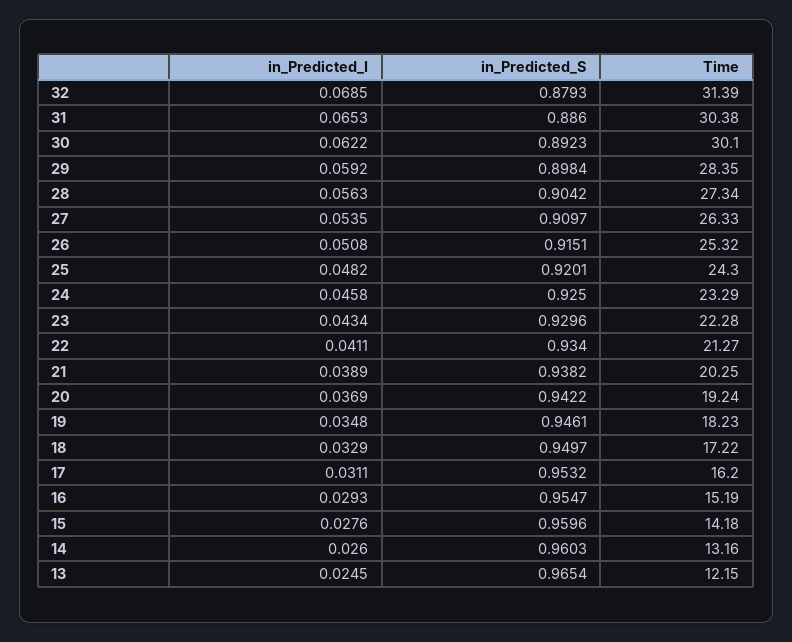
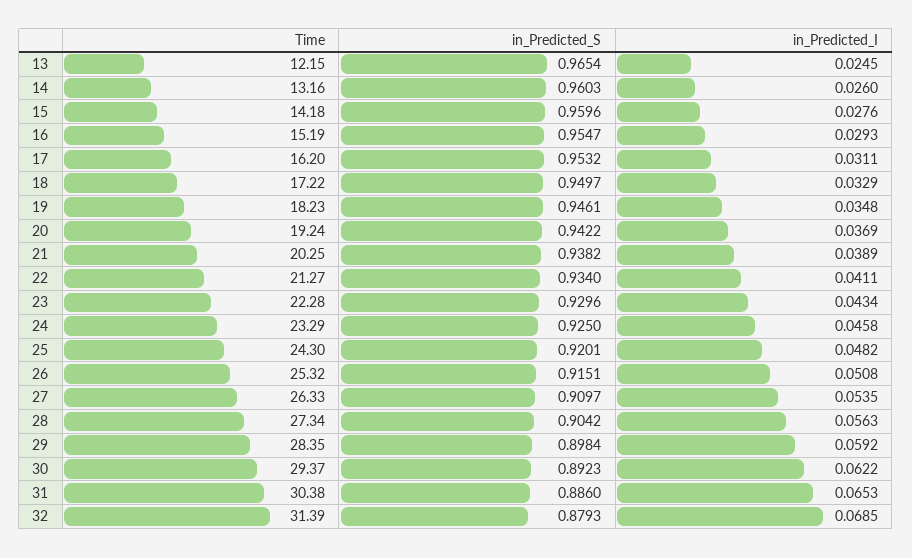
  {
    "in_Predicted_I": {
      "32": 0.0685,
      "31": 0.0653,
      "30": 0.0622,
      "29": 0.0592,
      "28": 0.0563,
      "27": 0.0535,
      "26": 0.0508,
      "25": 0.0482,
      "24": 0.0458,
      "23": 0.0434,
      "22": 0.0411,
      "21": 0.0389,
      "20": 0.0369,
      "19": 0.0348,
      "18": 0.0329,
      "17": 0.0311,
      "16": 0.0293,
      "15": 0.0276,
      "14": 0.026,
      "13": 0.0245
    },
    "in_Predicted_S": {
      "32": 0.8793,
      "31": 0.886,
      "30": 0.8923,
      "29": 0.8984,
      "28": 0.9042,
      "27": 0.9097,
      "26": 0.9151,
      "25": 0.9201,
      "24": 0.925,
      "23": 0.9296,
      "22": 0.934,
      "21": 0.9382,
      "20": 0.9422,
      "19": 0.9461,
      "18": 0.9497,
      "17": 0.9532,
      "16": 0.9547,
      "15": 0.9596,
      "14": 0.9603,
      "13": 0.9654
    },
    "Time": {
      "32": 31.39,
      "31": 30.38,
-     "30": 30.1,
+     "30": 29.37,
      "29": 28.35,
      "28": 27.34,
      "27": 26.33,
      "26": 25.32,
      "25": 24.3,
      "24": 23.29,
      "23": 22.28,
      "22": 21.27,
      "21": 20.25,
      "20": 19.24,
      "19": 18.23,
      "18": 17.22,
      "17": 16.2,
      "16": 15.19,
      "15": 14.18,
      "14": 13.16,
      "13": 12.15
    }
  }

